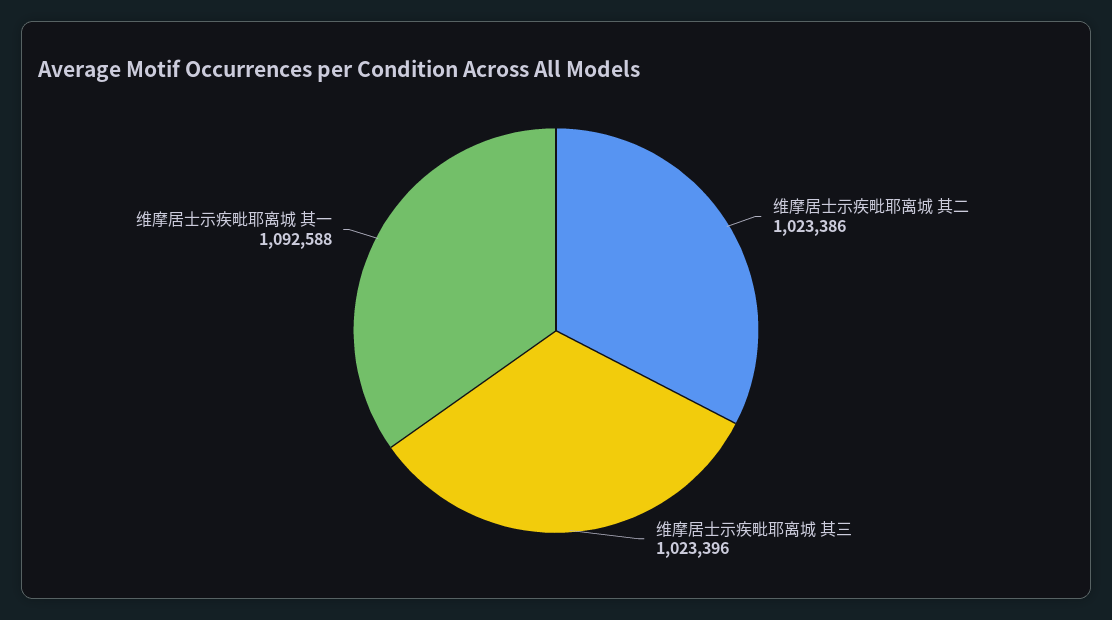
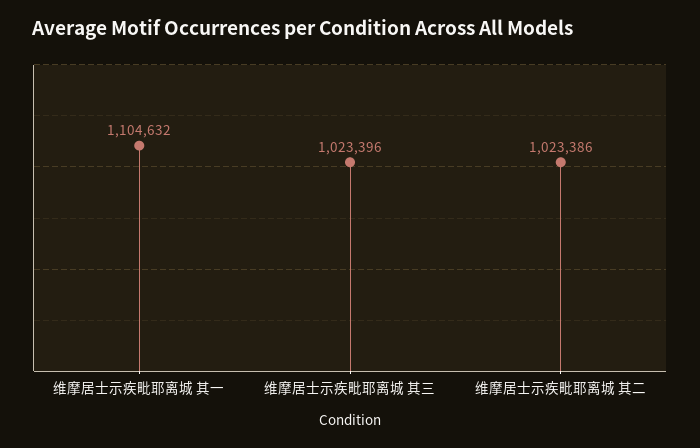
  {
    "维摩居士示疾毗耶离城 其二": 1023386,
    "维摩居士示疾毗耶离城 其三": 1023396,
-   "维摩居士示疾毗耶离城 其一": 1092588
+   "维摩居士示疾毗耶离城 其一": 1104632
  }

